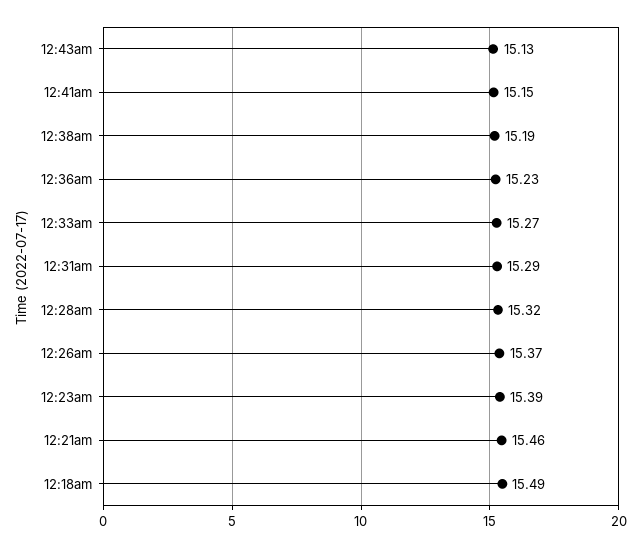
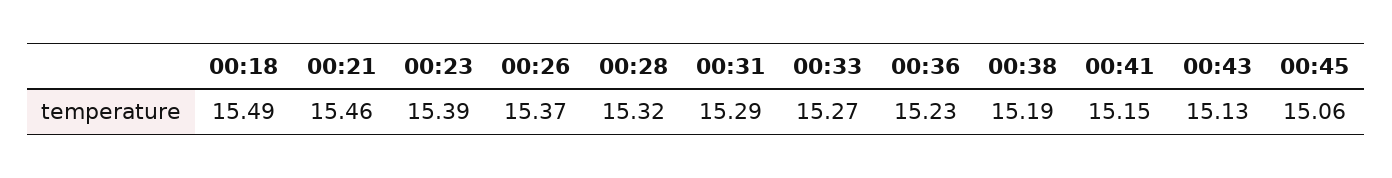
  {
    "12:43am": 15.13,
    "12:41am": 15.15,
    "12:38am": 15.19,
    "12:36am": 15.23,
    "12:33am": 15.27,
    "12:31am": 15.29,
    "12:28am": 15.32,
    "12:26am": 15.37,
    "12:23am": 15.39,
    "12:21am": 15.46,
-   "12:18am": 15.49
+   "12:18am": 15.49,
+   "00:45": 15.06
  }

